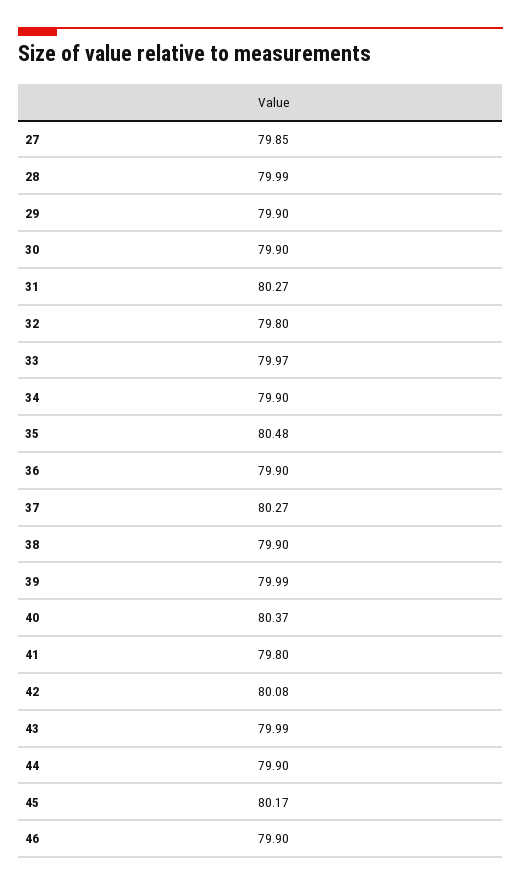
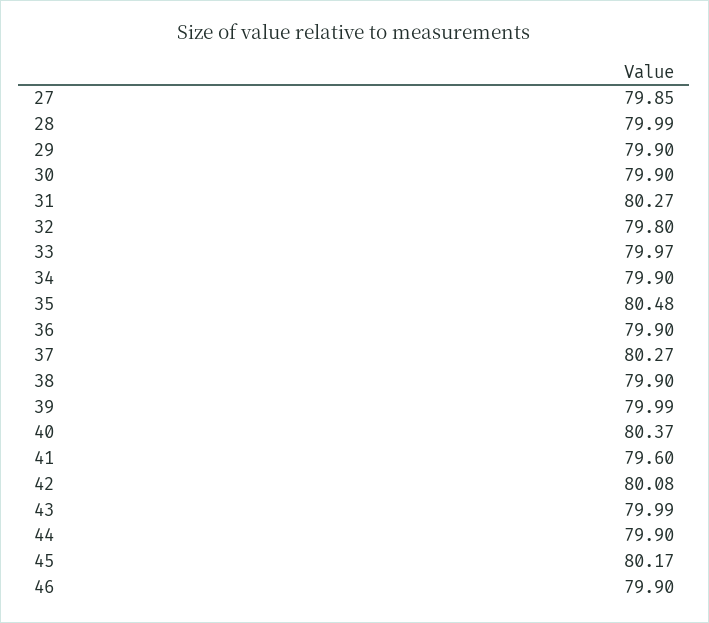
  {
    "27": 79.85,
    "28": 79.99,
    "29": 79.9,
    "30": 79.9,
    "31": 80.27,
    "32": 79.8,
    "33": 79.97,
    "34": 79.9,
    "35": 80.48,
    "36": 79.9,
    "37": 80.27,
    "38": 79.9,
    "39": 79.99,
    "40": 80.37,
-   "41": 79.8,
+   "41": 79.6,
    "42": 80.08,
    "43": 79.99,
    "44": 79.9,
    "45": 80.17,
    "46": 79.9
  }

